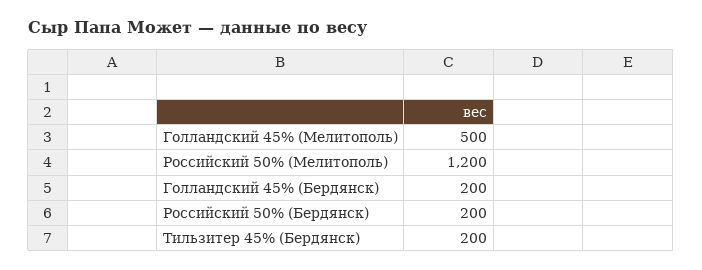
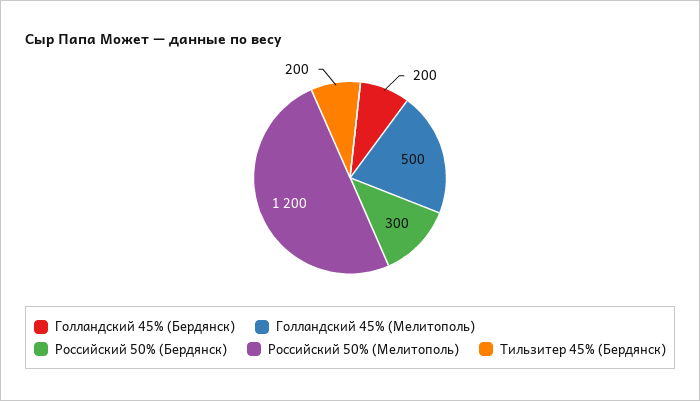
  {
    "Голландский 45% (Мелитополь)": 500,
    "Российский 50% (Мелитополь)": 1200,
    "Голландский 45% (Бердянск)": 200,
-   "Российский 50% (Бердянск)": 200,
+   "Российский 50% (Бердянск)": 300,
    "Тильзитер 45% (Бердянск)": 200
  }

